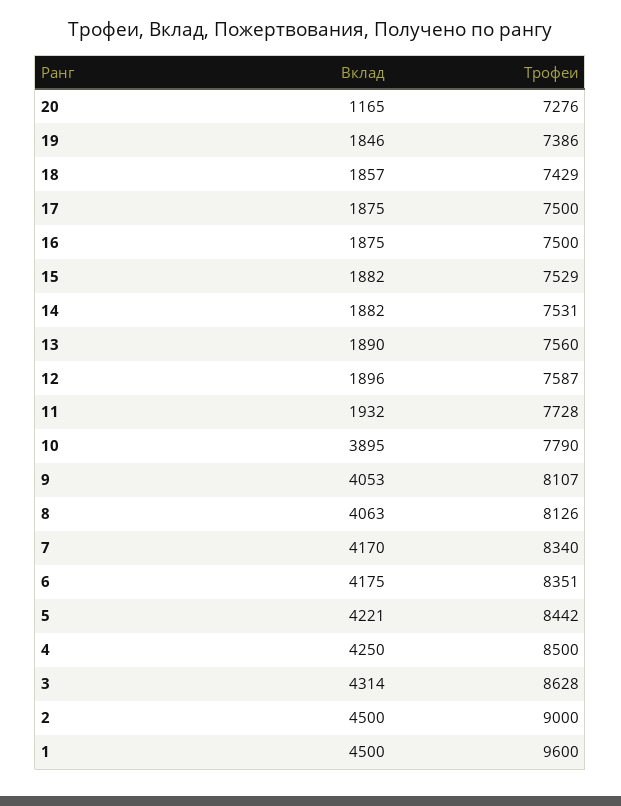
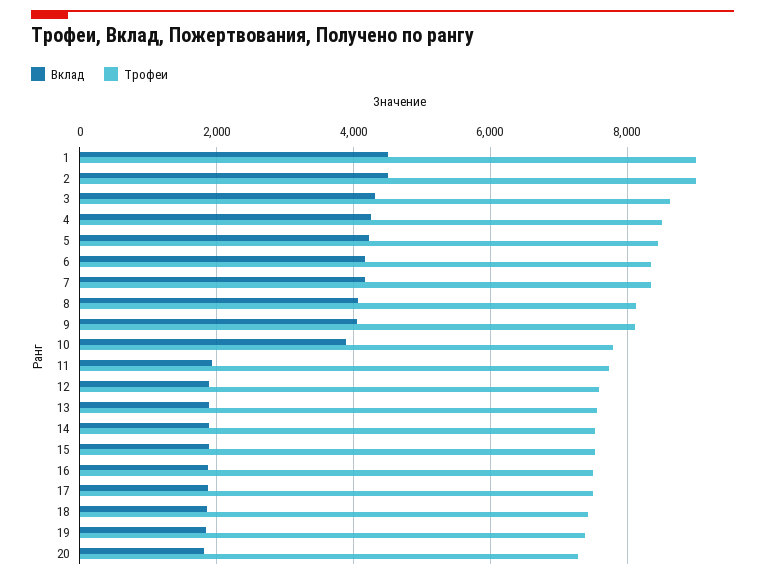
  {
    "Вклад": {
-     "20": 1165,
+     "20": 1800,
      "19": 1846,
      "18": 1857,
      "17": 1875,
      "16": 1875,
      "15": 1882,
      "14": 1882,
      "13": 1890,
      "12": 1896,
      "11": 1932,
      "10": 3895,
      "9": 4053,
      "8": 4063,
      "7": 4170,
      "6": 4175,
      "5": 4221,
      "4": 4250,
      "3": 4314,
      "2": 4500,
      "1": 4500
    },
    "Трофеи": {
      "20": 7276,
      "19": 7386,
      "18": 7429,
      "17": 7500,
      "16": 7500,
      "15": 7529,
      "14": 7531,
      "13": 7560,
      "12": 7587,
      "11": 7728,
      "10": 7790,
      "9": 8107,
      "8": 8126,
      "7": 8340,
      "6": 8351,
      "5": 8442,
      "4": 8500,
      "3": 8628,
      "2": 9000,
-     "1": 9600
+     "1": 9000
    }
  }

